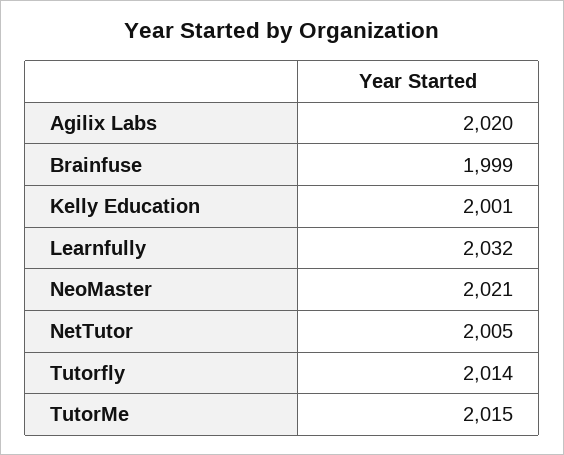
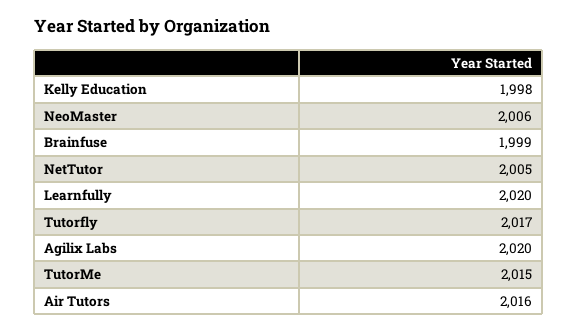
  {
    "Agilix Labs": 2020,
    "Brainfuse": 1999,
-   "Kelly Education": 2001,
+   "Kelly Education": 1998,
-   "Learnfully": 2032,
+   "Learnfully": 2020,
-   "NeoMaster": 2021,
+   "NeoMaster": 2006,
    "NetTutor": 2005,
-   "Tutorfly": 2014,
+   "Tutorfly": 2017,
-   "TutorMe": 2015
+   "TutorMe": 2015,
+   "Air Tutors": 2016
  }

